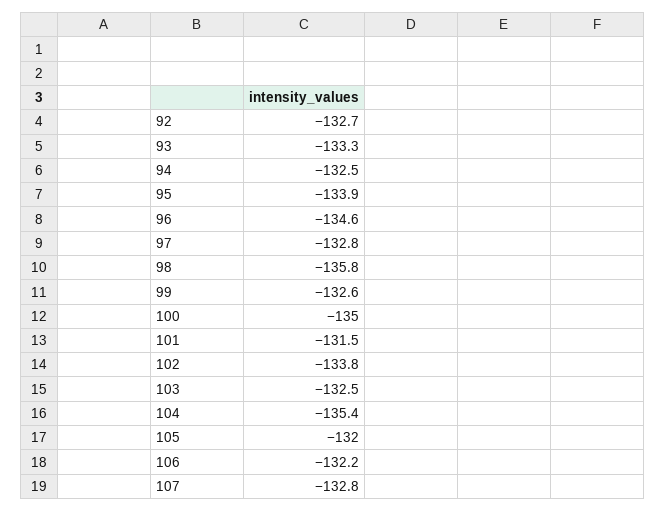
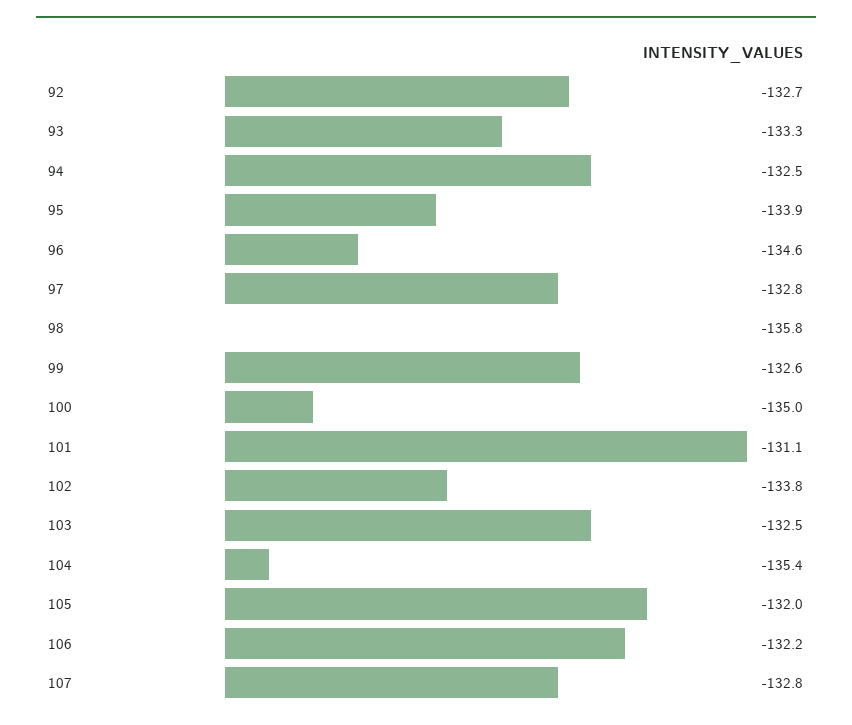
  {
    "92": -132.7,
    "93": -133.3,
    "94": -132.5,
    "95": -133.9,
    "96": -134.6,
    "97": -132.8,
    "98": -135.8,
    "99": -132.6,
    "100": -135,
-   "101": -131.5,
+   "101": -131.1,
    "102": -133.8,
    "103": -132.5,
    "104": -135.4,
    "105": -132,
    "106": -132.2,
    "107": -132.8
  }

